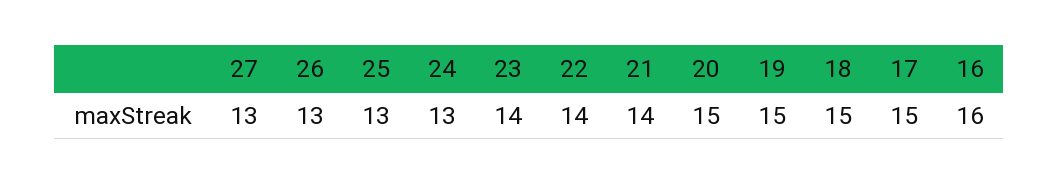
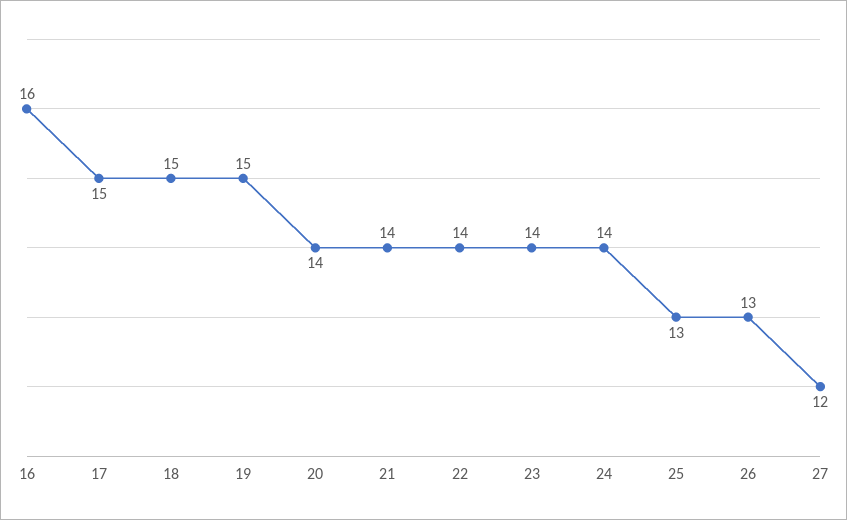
  {
-   "27": 13,
+   "27": 12,
    "26": 13,
    "25": 13,
-   "24": 13,
+   "24": 14,
    "23": 14,
    "22": 14,
    "21": 14,
-   "20": 15,
+   "20": 14,
    "19": 15,
    "18": 15,
    "17": 15,
    "16": 16
  }

